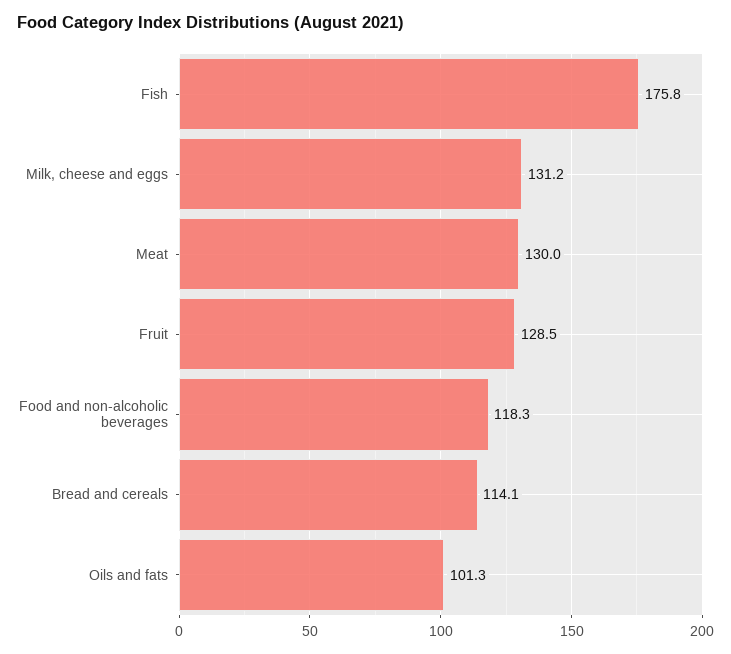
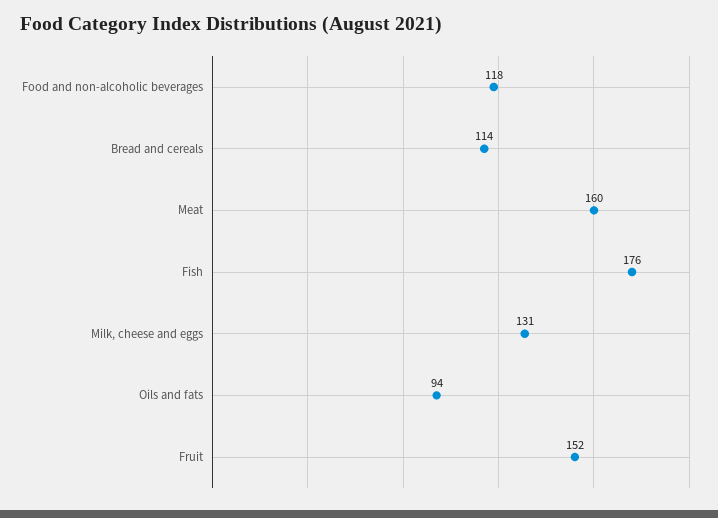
  {
    "Fish": 175.8,
    "Milk, cheese and eggs": 131.2,
-   "Meat": 130,
+   "Meat": 160,
-   "Fruit": 128.5,
+   "Fruit": 152,
    "Food and non-alcoholic beverages": 118.3,
    "Bread and cereals": 114.1,
-   "Oils and fats": 101.3
+   "Oils and fats": 94
  }

